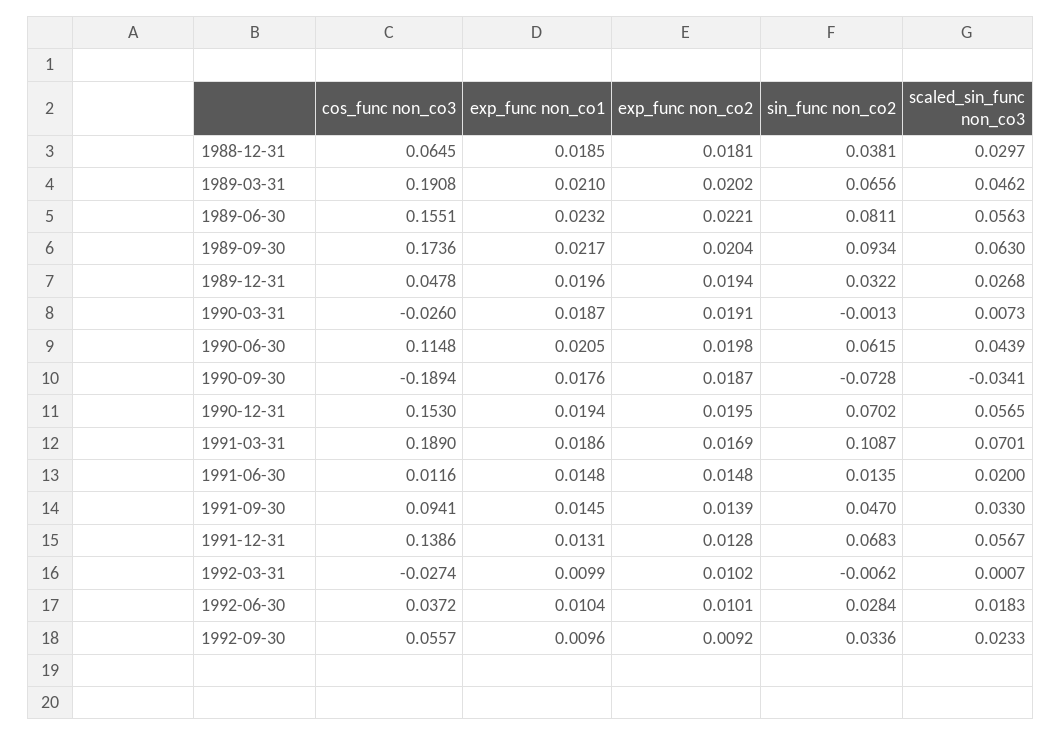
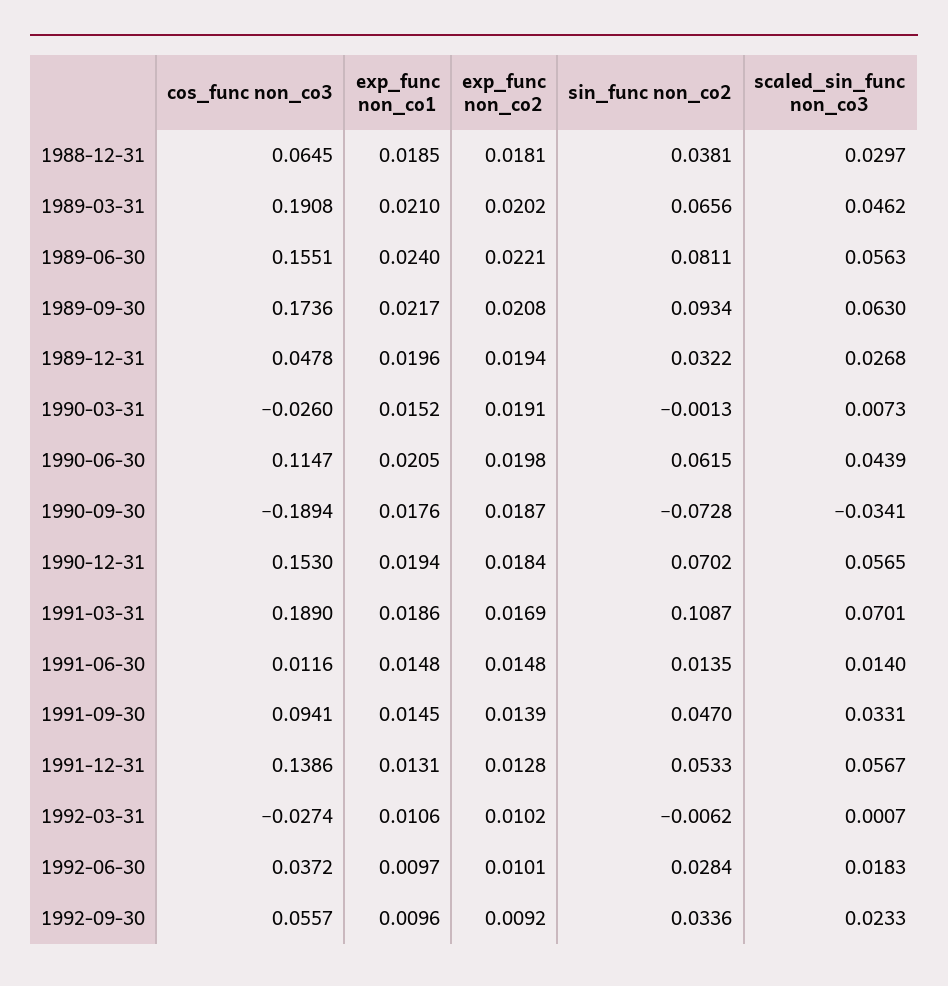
  {
    "cos_func non_co3": {
      "1988-12-31": 0.0645,
      "1989-03-31": 0.1908,
      "1989-06-30": 0.1551,
      "1989-09-30": 0.1736,
      "1989-12-31": 0.0478,
      "1990-03-31": -0.026,
-     "1990-06-30": 0.1148,
+     "1990-06-30": 0.1147,
      "1990-09-30": -0.1894,
      "1990-12-31": 0.153,
      "1991-03-31": 0.189,
      "1991-06-30": 0.0116,
      "1991-09-30": 0.0941,
      "1991-12-31": 0.1386,
      "1992-03-31": -0.0274,
      "1992-06-30": 0.0372,
      "1992-09-30": 0.0557
    },
    "exp_func non_co1": {
      "1988-12-31": 0.0185,
      "1989-03-31": 0.021,
-     "1989-06-30": 0.0232,
+     "1989-06-30": 0.024,
      "1989-09-30": 0.0217,
      "1989-12-31": 0.0196,
-     "1990-03-31": 0.0187,
+     "1990-03-31": 0.0152,
      "1990-06-30": 0.0205,
      "1990-09-30": 0.0176,
      "1990-12-31": 0.0194,
      "1991-03-31": 0.0186,
      "1991-06-30": 0.0148,
      "1991-09-30": 0.0145,
      "1991-12-31": 0.0131,
-     "1992-03-31": 0.0099,
+     "1992-03-31": 0.0106,
-     "1992-06-30": 0.0104,
+     "1992-06-30": 0.0097,
      "1992-09-30": 0.0096
    },
    "exp_func non_co2": {
      "1988-12-31": 0.0181,
      "1989-03-31": 0.0202,
      "1989-06-30": 0.0221,
-     "1989-09-30": 0.0204,
+     "1989-09-30": 0.0208,
      "1989-12-31": 0.0194,
      "1990-03-31": 0.0191,
      "1990-06-30": 0.0198,
      "1990-09-30": 0.0187,
-     "1990-12-31": 0.0195,
+     "1990-12-31": 0.0184,
      "1991-03-31": 0.0169,
      "1991-06-30": 0.0148,
      "1991-09-30": 0.0139,
      "1991-12-31": 0.0128,
      "1992-03-31": 0.0102,
      "1992-06-30": 0.0101,
      "1992-09-30": 0.0092
    },
    "sin_func non_co2": {
      "1988-12-31": 0.0381,
      "1989-03-31": 0.0656,
      "1989-06-30": 0.0811,
      "1989-09-30": 0.0934,
      "1989-12-31": 0.0322,
      "1990-03-31": -0.0013,
      "1990-06-30": 0.0615,
      "1990-09-30": -0.0728,
      "1990-12-31": 0.0702,
      "1991-03-31": 0.1087,
      "1991-06-30": 0.0135,
      "1991-09-30": 0.047,
-     "1991-12-31": 0.0683,
+     "1991-12-31": 0.0533,
      "1992-03-31": -0.0062,
      "1992-06-30": 0.0284,
      "1992-09-30": 0.0336
    },
    "scaled_sin_func non_co3": {
      "1988-12-31": 0.0297,
      "1989-03-31": 0.0462,
      "1989-06-30": 0.0563,
      "1989-09-30": 0.063,
      "1989-12-31": 0.0268,
      "1990-03-31": 0.0073,
      "1990-06-30": 0.0439,
      "1990-09-30": -0.0341,
      "1990-12-31": 0.0565,
      "1991-03-31": 0.0701,
-     "1991-06-30": 0.02,
+     "1991-06-30": 0.014,
-     "1991-09-30": 0.033,
+     "1991-09-30": 0.0331,
      "1991-12-31": 0.0567,
      "1992-03-31": 0.0007,
      "1992-06-30": 0.0183,
      "1992-09-30": 0.0233
    }
  }

